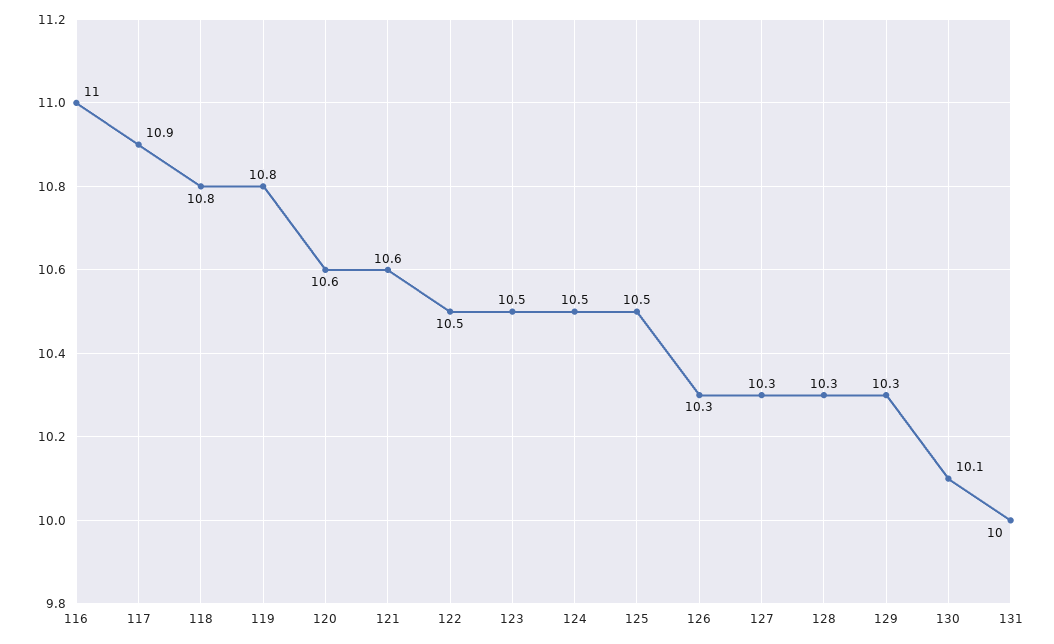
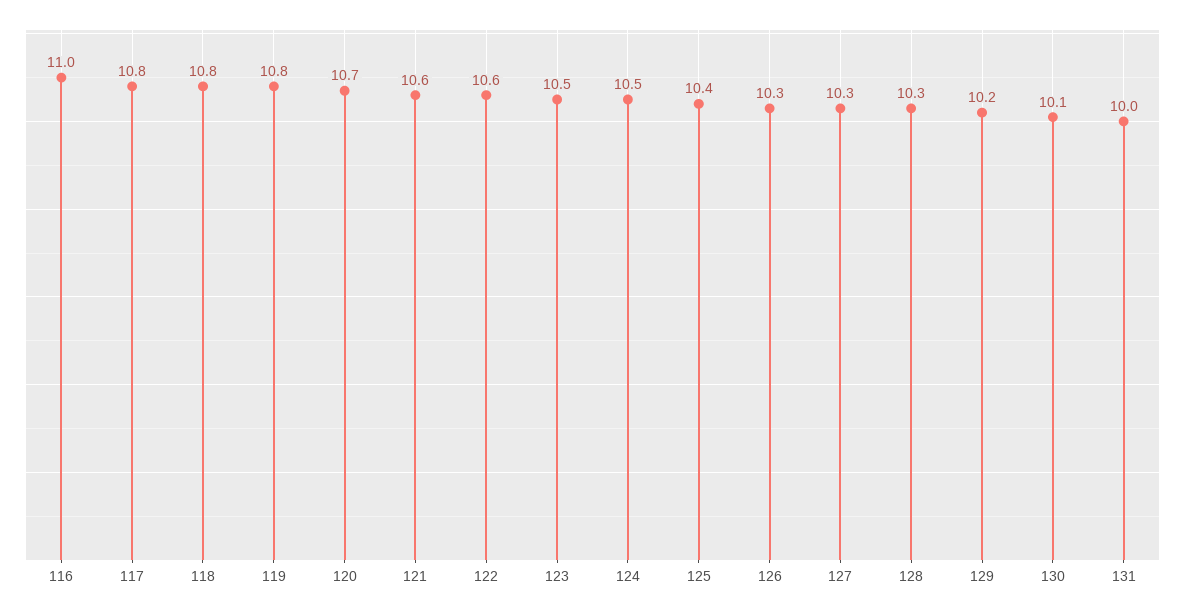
  {
    "116": 11,
-   "117": 10.9,
+   "117": 10.8,
    "118": 10.8,
    "119": 10.8,
-   "120": 10.6,
+   "120": 10.7,
    "121": 10.6,
-   "122": 10.5,
+   "122": 10.6,
    "123": 10.5,
    "124": 10.5,
-   "125": 10.5,
+   "125": 10.4,
    "126": 10.3,
    "127": 10.3,
    "128": 10.3,
-   "129": 10.3,
+   "129": 10.2,
    "130": 10.1,
    "131": 10
  }

